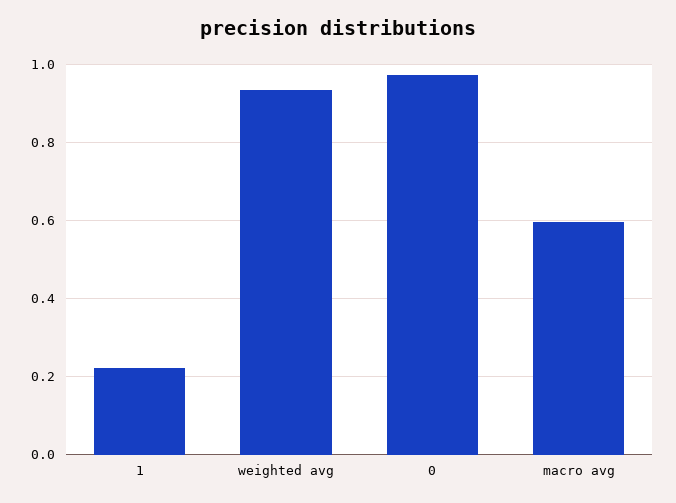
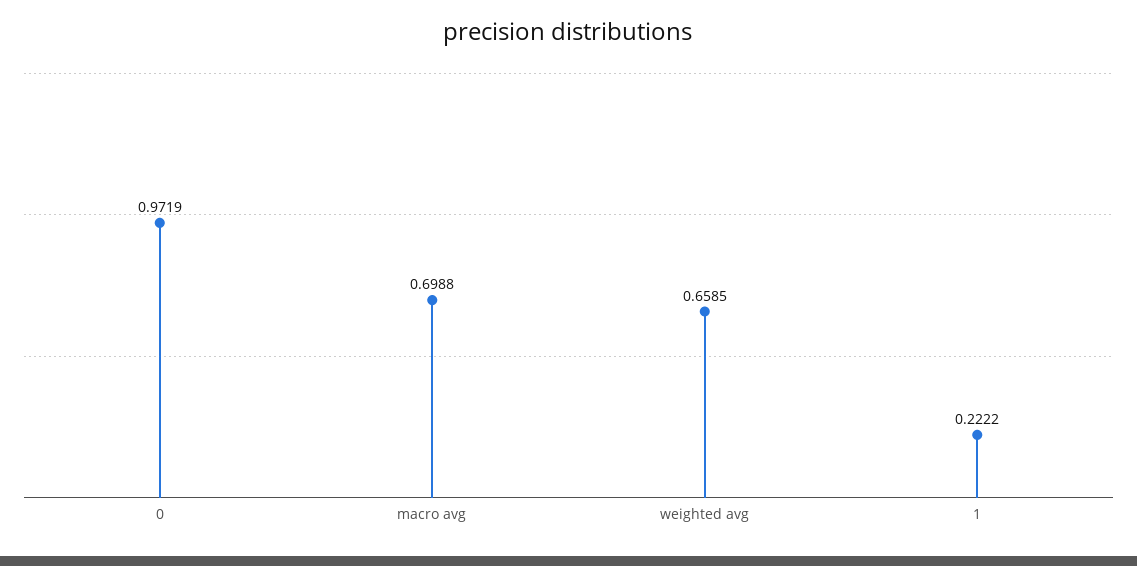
  {
    "1": 0.2222,
-   "weighted avg": 0.94,
+   "weighted avg": 0.6585,
    "0": 0.9719,
-   "macro avg": 0.6
+   "macro avg": 0.6988
  }

